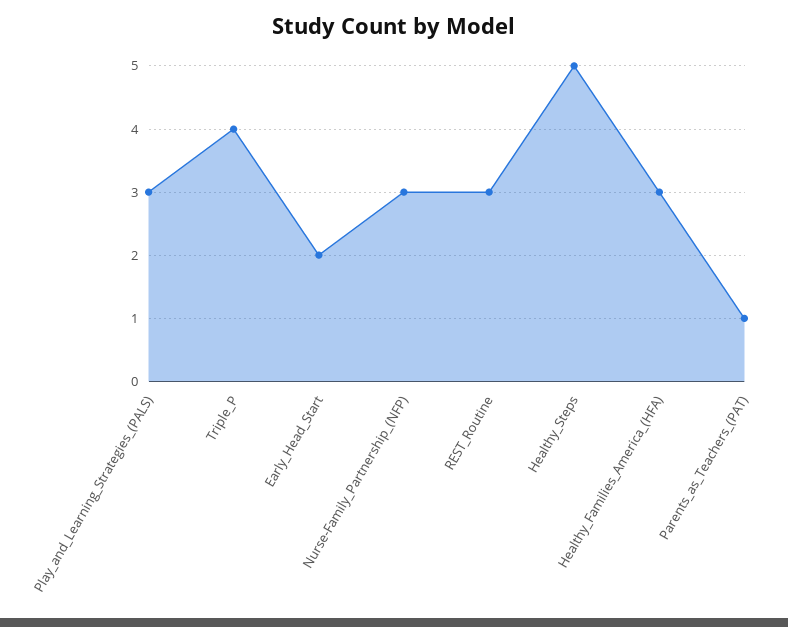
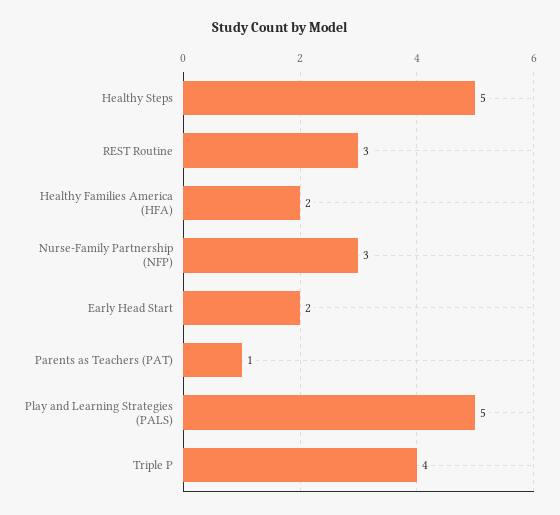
  {
-   "Play_and_Learning_Strategies_(PALS)": 3,
+   "Play_and_Learning_Strategies_(PALS)": 5,
    "Triple_P": 4,
    "Early_Head_Start": 2,
    "Nurse-Family_Partnership_(NFP)": 3,
    "REST_Routine": 3,
    "Healthy_Steps": 5,
-   "Healthy_Families_America_(HFA)": 3,
+   "Healthy_Families_America_(HFA)": 2,
    "Parents_as_Teachers_(PAT)": 1
  }

